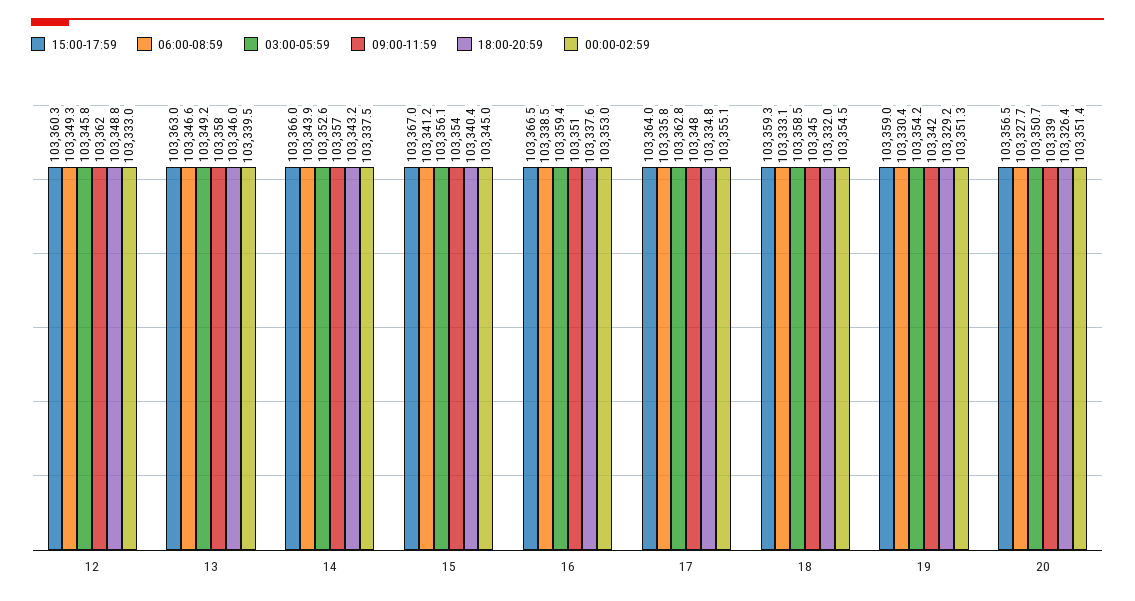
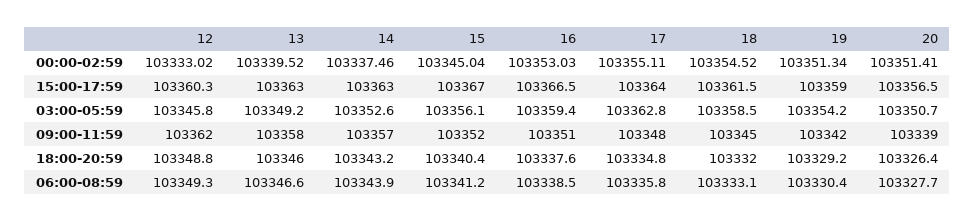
  {
    "15:00-17:59": {
      "12": 103360.3,
      "13": 103363,
-     "14": 103366,
+     "14": 103363,
      "15": 103367,
      "16": 103366.5,
      "17": 103364,
-     "18": 103359.3,
+     "18": 103361.5,
      "19": 103359,
      "20": 103356.5
    },
    "06:00-08:59": {
      "12": 103349.3,
      "13": 103346.6,
      "14": 103343.9,
      "15": 103341.2,
      "16": 103338.5,
      "17": 103335.8,
      "18": 103333.1,
      "19": 103330.4,
      "20": 103327.7
    },
    "03:00-05:59": {
      "12": 103345.8,
      "13": 103349.2,
      "14": 103352.6,
      "15": 103356.1,
      "16": 103359.4,
      "17": 103362.8,
      "18": 103358.5,
      "19": 103354.2,
      "20": 103350.7
    },
    "09:00-11:59": {
      "12": 103362,
      "13": 103358,
      "14": 103357,
-     "15": 103354,
+     "15": 103352,
      "16": 103351,
      "17": 103348,
      "18": 103345,
      "19": 103342,
      "20": 103339
    },
    "18:00-20:59": {
      "12": 103348.8,
      "13": 103346,
      "14": 103343.2,
      "15": 103340.4,
      "16": 103337.6,
      "17": 103334.8,
      "18": 103332,
      "19": 103329.2,
      "20": 103326.4
    },
    "00:00-02:59": {
      "12": 103333.02,
      "13": 103339.52,
      "14": 103337.46,
      "15": 103345.04,
      "16": 103353.03,
      "17": 103355.11,
      "18": 103354.52,
      "19": 103351.34,
      "20": 103351.41
    }
  }

